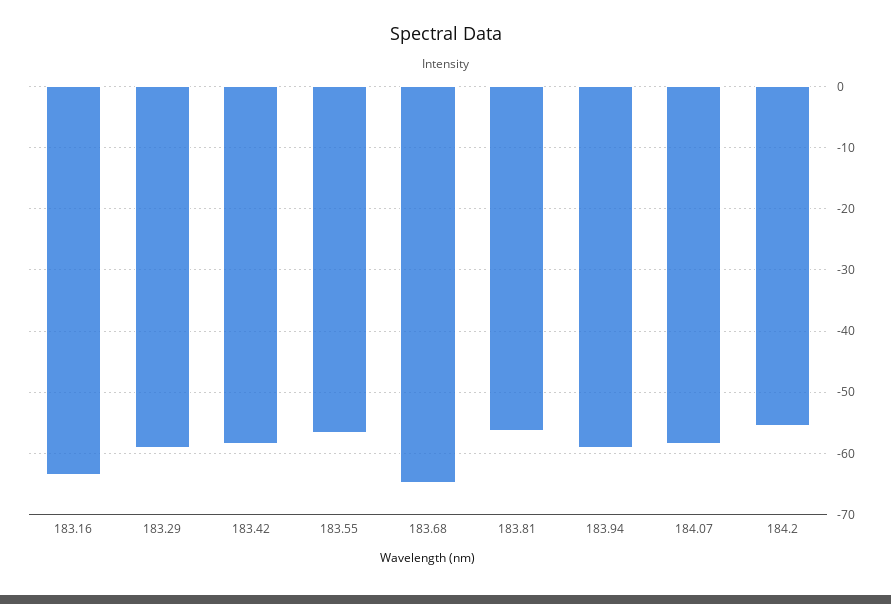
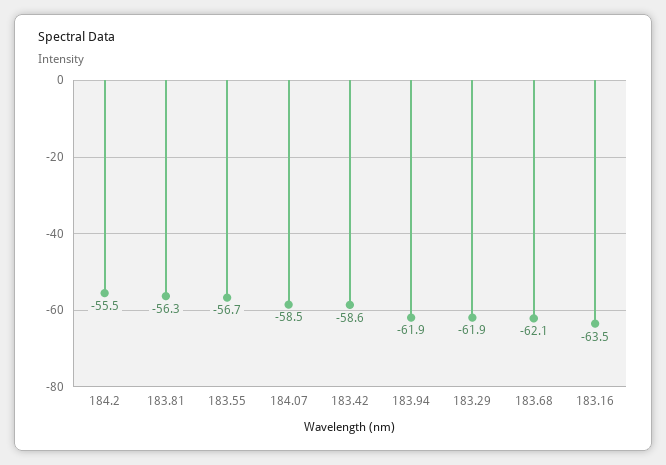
  {
    "183.16": -63.5,
-   "183.29": -59,
+   "183.29": -61.9,
    "183.42": -58.6,
    "183.55": -56.7,
-   "183.68": -65,
+   "183.68": -62.1,
    "183.81": -56.3,
-   "183.94": -59,
+   "183.94": -61.9,
    "184.07": -58.5,
    "184.2": -55.5
  }

